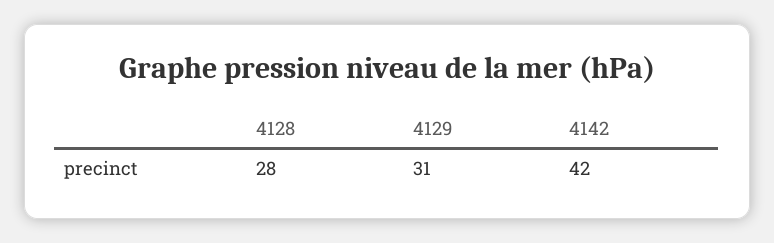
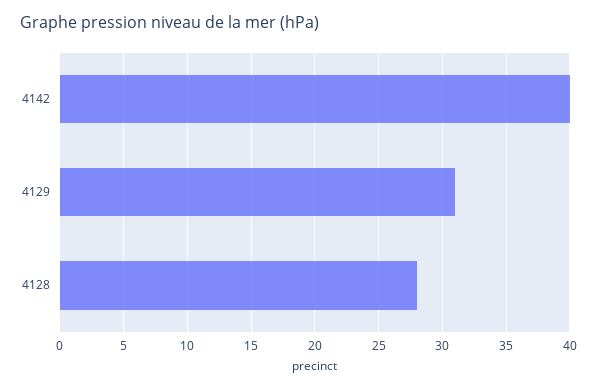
  {
    "4128": 28,
    "4129": 31,
-   "4142": 42
+   "4142": 40
  }

